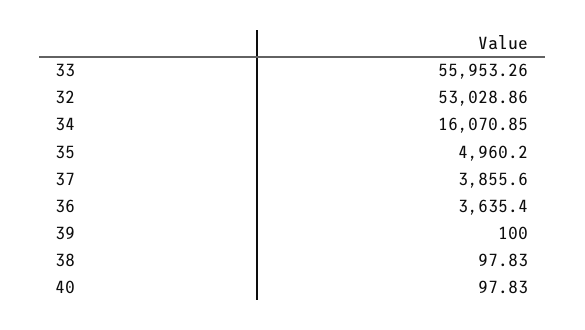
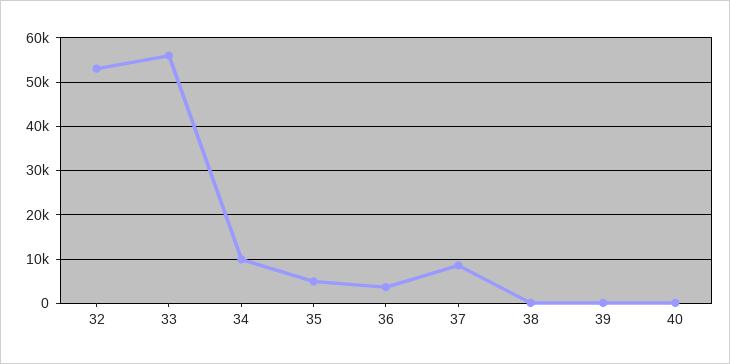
  {
    "33": 55953.26,
    "32": 53028.86,
-   "34": 16070.85,
+   "34": 10000,
    "35": 4960.2,
-   "37": 3855.6,
+   "37": 8000,
    "36": 3635.4,
    "39": 100,
    "38": 97.83,
    "40": 97.83
  }

